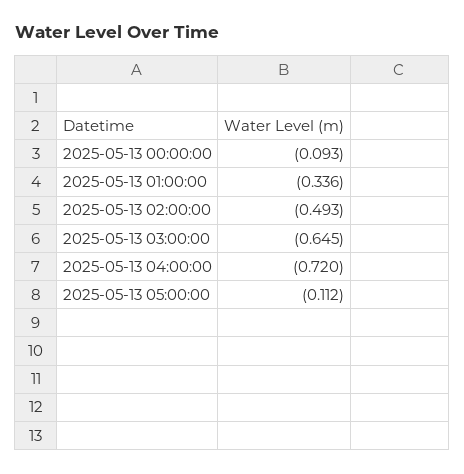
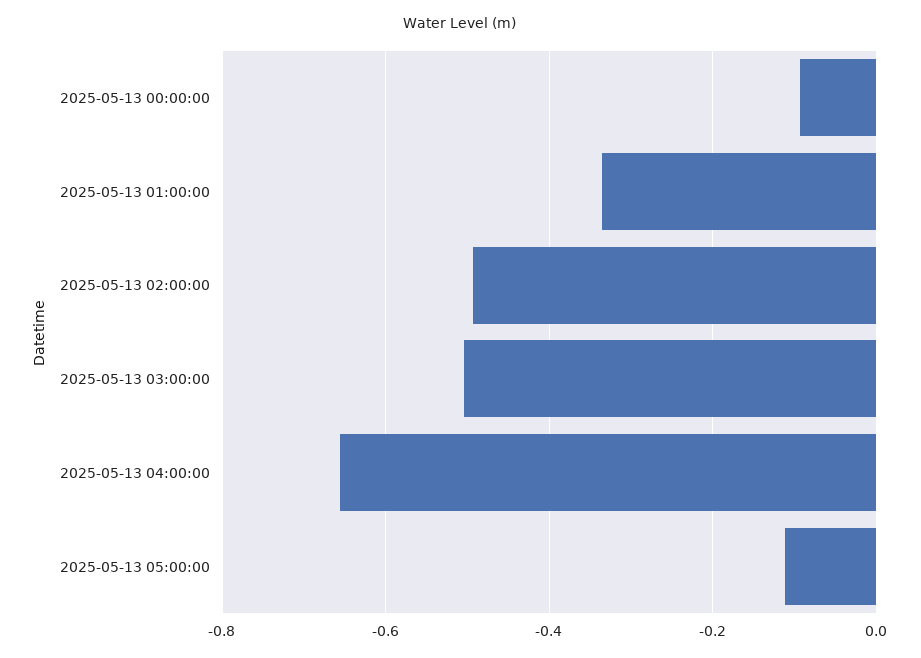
  {
    "2025-05-13 00:00:00": -0.093,
    "2025-05-13 01:00:00": -0.336,
    "2025-05-13 02:00:00": -0.493,
-   "2025-05-13 03:00:00": -0.645,
+   "2025-05-13 03:00:00": -0.5,
-   "2025-05-13 04:00:00": -0.72,
+   "2025-05-13 04:00:00": -0.66,
    "2025-05-13 05:00:00": -0.112
  }

